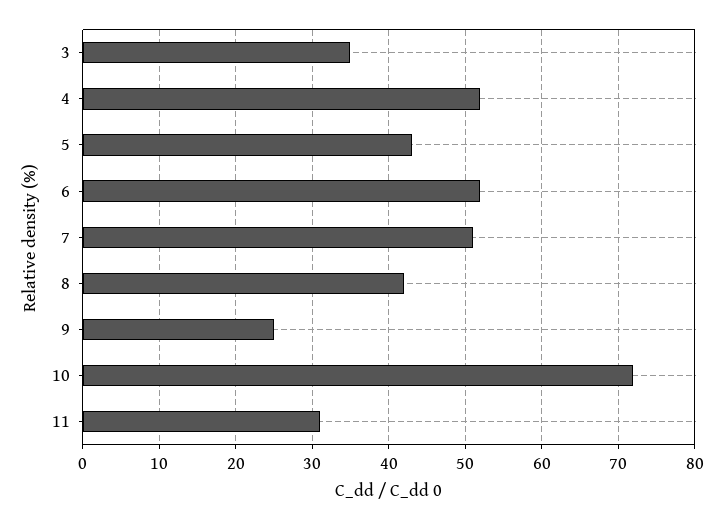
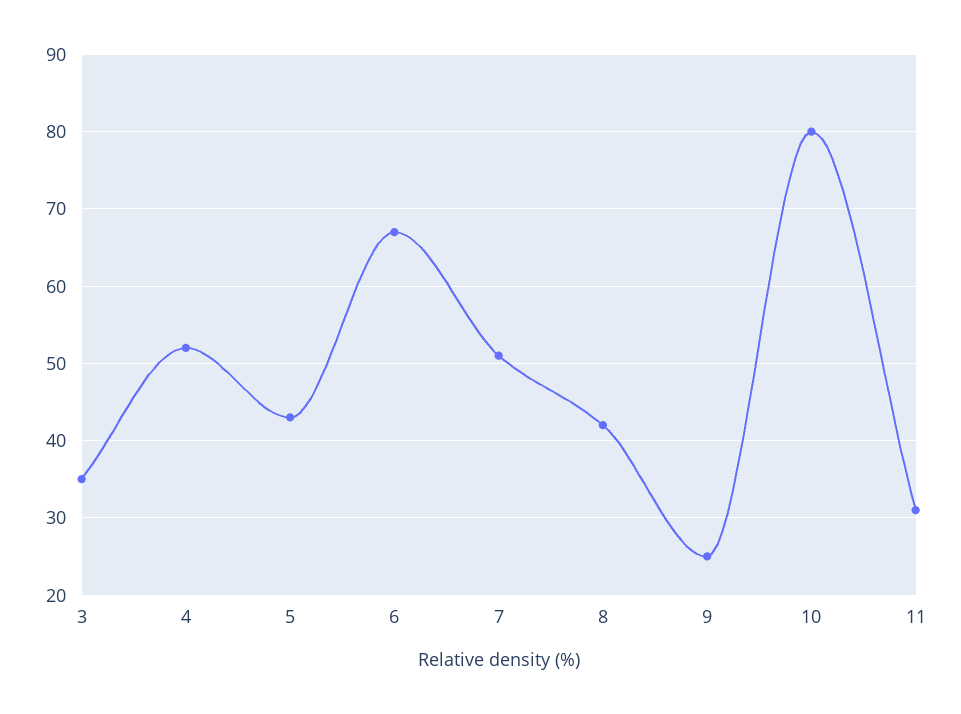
  {
    "3": 35,
    "4": 52,
    "5": 43,
-   "6": 52,
+   "6": 67,
    "7": 51,
    "8": 42,
    "9": 25,
-   "10": 72,
+   "10": 80,
    "11": 31
  }

